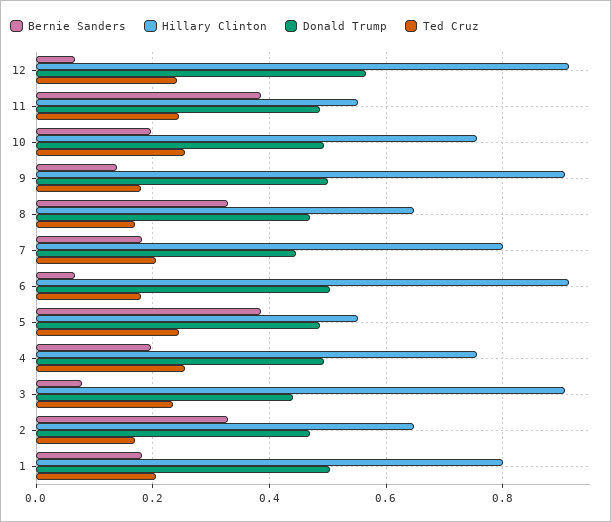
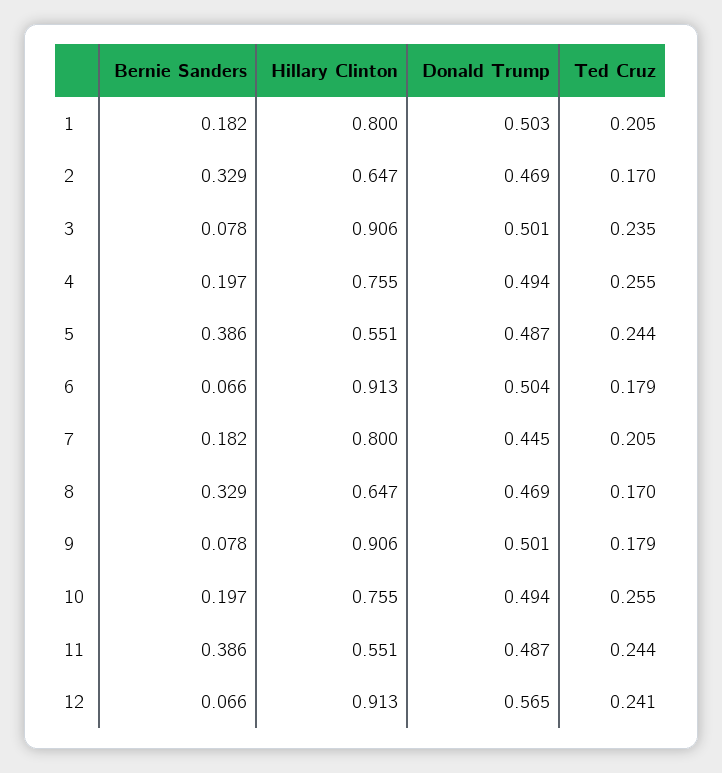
  {
    "Bernie Sanders": {
      "12": 0.066,
      "11": 0.386,
      "10": 0.197,
-     "9": 0.14,
+     "9": 0.078,
      "8": 0.329,
      "7": 0.182,
      "6": 0.066,
      "5": 0.386,
      "4": 0.197,
      "3": 0.078,
      "2": 0.329,
      "1": 0.182
    },
    "Hillary Clinton": {
      "12": 0.913,
      "11": 0.551,
      "10": 0.755,
      "9": 0.906,
      "8": 0.647,
      "7": 0.8,
      "6": 0.913,
      "5": 0.551,
      "4": 0.755,
      "3": 0.906,
      "2": 0.647,
      "1": 0.8
    },
    "Donald Trump": {
      "12": 0.565,
      "11": 0.487,
      "10": 0.494,
      "9": 0.501,
      "8": 0.469,
      "7": 0.445,
      "6": 0.504,
      "5": 0.487,
      "4": 0.494,
-     "3": 0.44,
+     "3": 0.501,
      "2": 0.469,
      "1": 0.503
    },
    "Ted Cruz": {
      "12": 0.241,
      "11": 0.244,
      "10": 0.255,
      "9": 0.179,
      "8": 0.17,
      "7": 0.205,
      "6": 0.179,
      "5": 0.244,
      "4": 0.255,
      "3": 0.235,
      "2": 0.17,
      "1": 0.205
    }
  }

